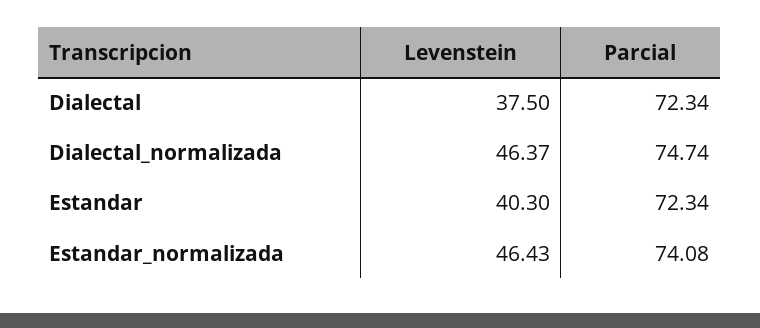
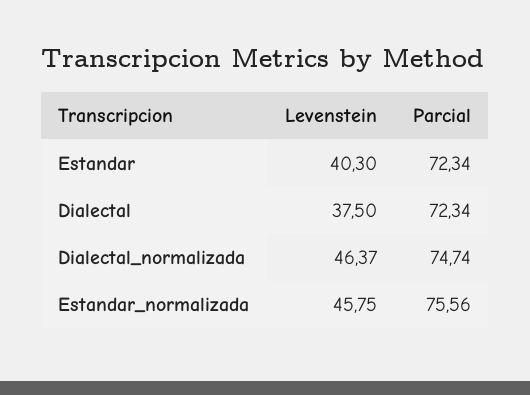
  {
    "Levenstein": {
      "Dialectal": 37.5,
      "Dialectal_normalizada": 46.37,
      "Estandar": 40.3,
-     "Estandar_normalizada": 46.43
+     "Estandar_normalizada": 45.75
    },
    "Parcial": {
      "Dialectal": 72.34,
      "Dialectal_normalizada": 74.74,
      "Estandar": 72.34,
-     "Estandar_normalizada": 74.08
+     "Estandar_normalizada": 75.56
    }
  }

